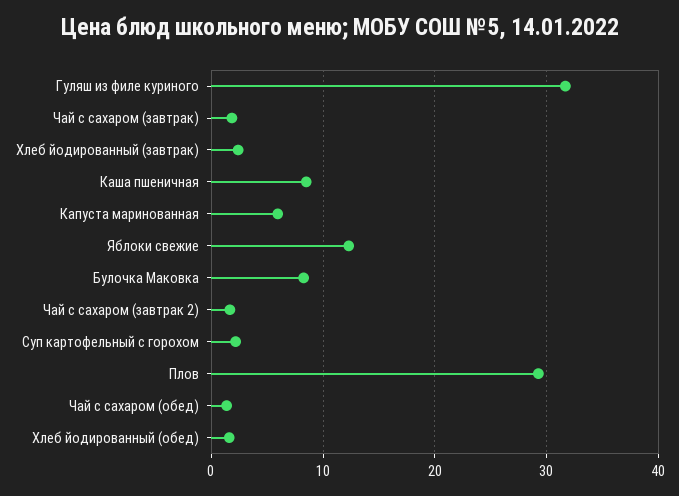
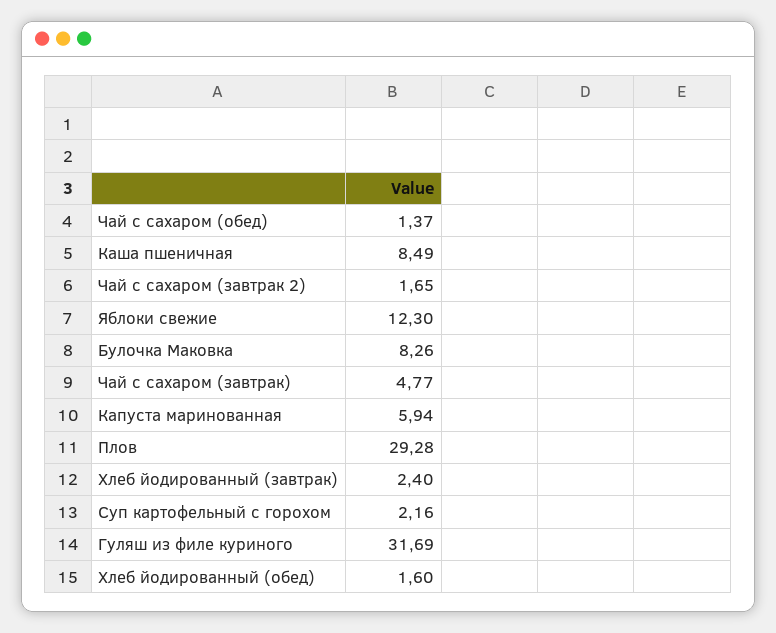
  {
    "Гуляш из филе куриного": 31.69,
-   "Чай с сахаром (завтрак)": 2,
+   "Чай с сахаром (завтрак)": 4.77,
    "Хлеб йодированный (завтрак)": 2.4,
    "Каша пшеничная": 8.49,
    "Капуста маринованная": 5.94,
    "Яблоки свежие": 12.3,
    "Булочка Маковка": 8.26,
    "Чай с сахаром (завтрак 2)": 1.65,
    "Суп картофельный с горохом": 2.16,
    "Плов": 29.28,
    "Чай с сахаром (обед)": 1.37,
    "Хлеб йодированный (обед)": 1.6
  }

